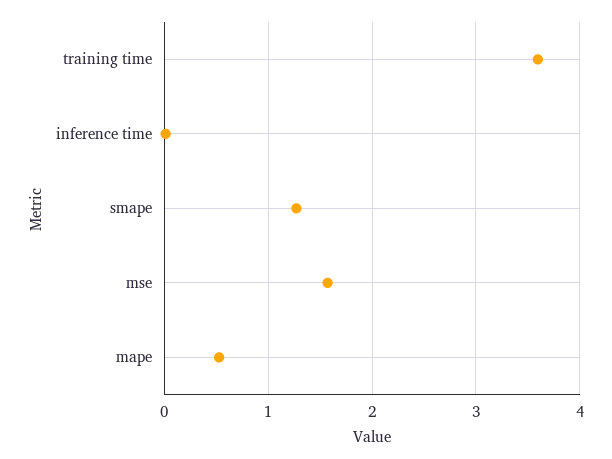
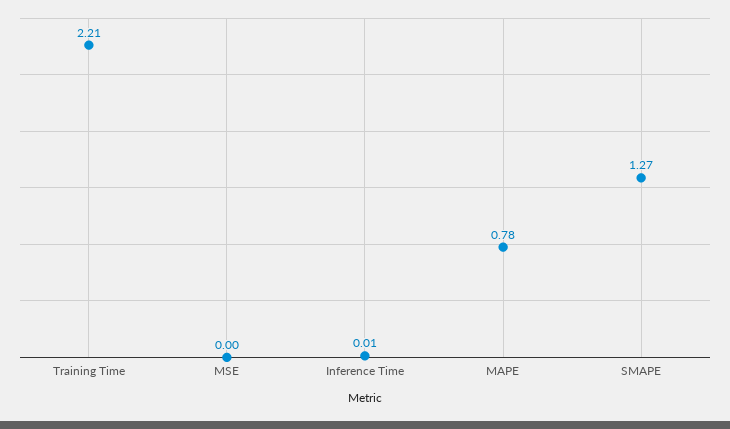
  {
-   "training time": 3.6,
+   "training time": 2.21,
    "inference time": 0.01,
    "smape": 1.27,
-   "mse": 1.6,
+   "mse": 0,
-   "mape": 0.5
+   "mape": 0.78
  }

